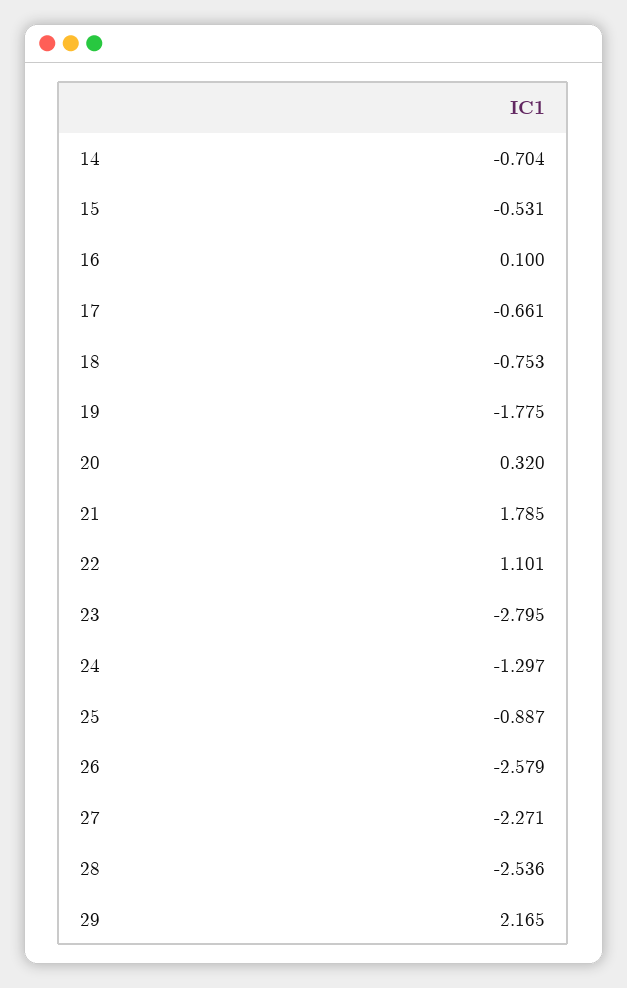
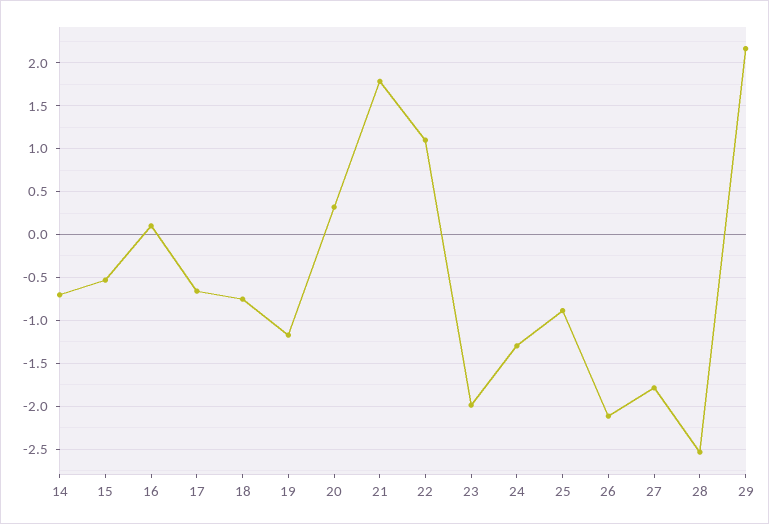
  {
    "14": -0.704,
    "15": -0.531,
    "16": 0.1,
    "17": -0.661,
    "18": -0.753,
-   "19": -1.775,
+   "19": -1.2,
    "20": 0.32,
    "21": 1.785,
    "22": 1.101,
-   "23": -2.795,
+   "23": -2,
    "24": -1.297,
    "25": -0.887,
-   "26": -2.579,
+   "26": -2.1,
-   "27": -2.271,
+   "27": -1.8,
    "28": -2.536,
    "29": 2.165
  }

